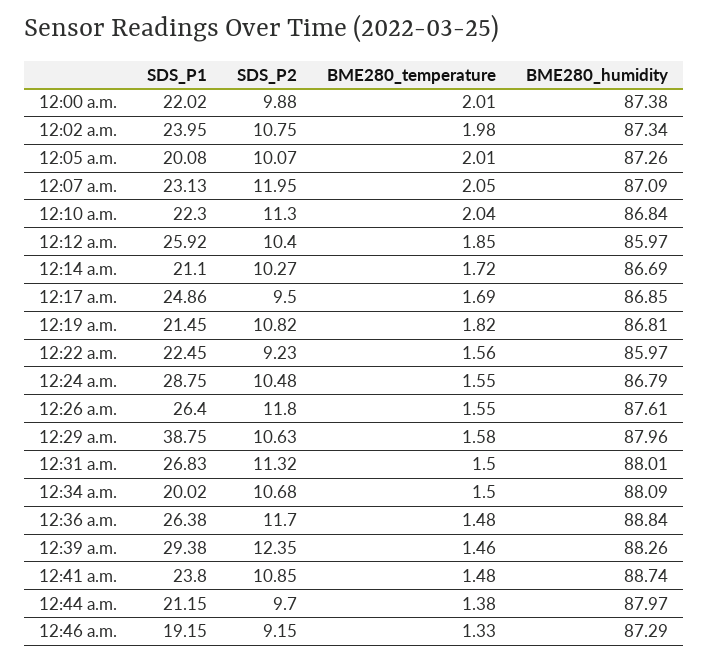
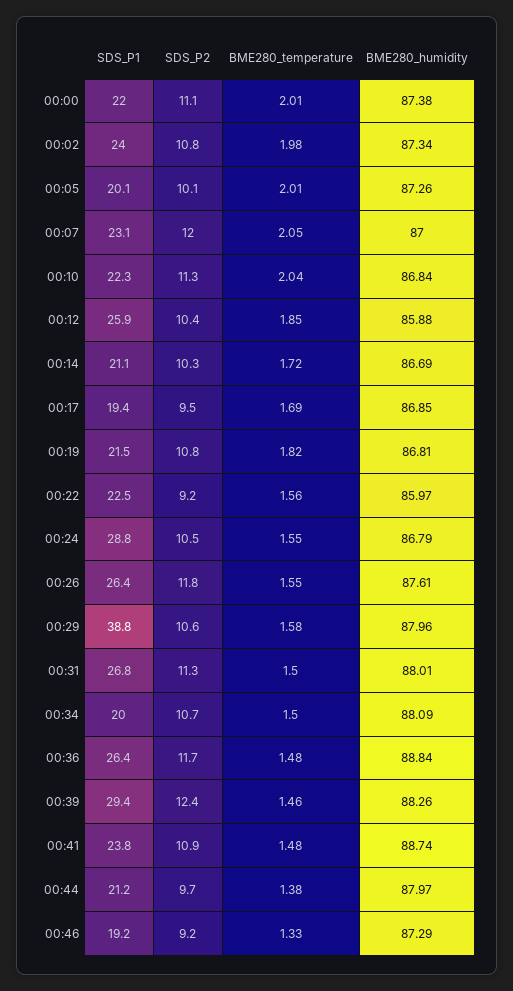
  {
    "SDS_P1": {
      "12:00 a.m.": 22.02,
      "12:02 a.m.": 23.95,
      "12:05 a.m.": 20.08,
      "12:07 a.m.": 23.13,
      "12:10 a.m.": 22.3,
      "12:12 a.m.": 25.92,
      "12:14 a.m.": 21.1,
-     "12:17 a.m.": 24.86,
+     "12:17 a.m.": 19.4,
      "12:19 a.m.": 21.45,
      "12:22 a.m.": 22.45,
      "12:24 a.m.": 28.75,
      "12:26 a.m.": 26.4,
      "12:29 a.m.": 38.75,
      "12:31 a.m.": 26.83,
      "12:34 a.m.": 20.02,
      "12:36 a.m.": 26.38,
      "12:39 a.m.": 29.38,
      "12:41 a.m.": 23.8,
      "12:44 a.m.": 21.15,
      "12:46 a.m.": 19.15
    },
    "SDS_P2": {
-     "12:00 a.m.": 9.88,
+     "12:00 a.m.": 11.1,
      "12:02 a.m.": 10.75,
      "12:05 a.m.": 10.07,
      "12:07 a.m.": 11.95,
      "12:10 a.m.": 11.3,
      "12:12 a.m.": 10.4,
      "12:14 a.m.": 10.27,
      "12:17 a.m.": 9.5,
      "12:19 a.m.": 10.82,
      "12:22 a.m.": 9.23,
      "12:24 a.m.": 10.48,
      "12:26 a.m.": 11.8,
      "12:29 a.m.": 10.63,
      "12:31 a.m.": 11.32,
      "12:34 a.m.": 10.68,
      "12:36 a.m.": 11.7,
      "12:39 a.m.": 12.35,
      "12:41 a.m.": 10.85,
      "12:44 a.m.": 9.7,
      "12:46 a.m.": 9.15
    },
    "BME280_temperature": {
      "12:00 a.m.": 2.01,
      "12:02 a.m.": 1.98,
      "12:05 a.m.": 2.01,
      "12:07 a.m.": 2.05,
      "12:10 a.m.": 2.04,
      "12:12 a.m.": 1.85,
      "12:14 a.m.": 1.72,
      "12:17 a.m.": 1.69,
      "12:19 a.m.": 1.82,
      "12:22 a.m.": 1.56,
      "12:24 a.m.": 1.55,
      "12:26 a.m.": 1.55,
      "12:29 a.m.": 1.58,
      "12:31 a.m.": 1.5,
      "12:34 a.m.": 1.5,
      "12:36 a.m.": 1.48,
      "12:39 a.m.": 1.46,
      "12:41 a.m.": 1.48,
      "12:44 a.m.": 1.38,
      "12:46 a.m.": 1.33
    },
    "BME280_humidity": {
      "12:00 a.m.": 87.38,
      "12:02 a.m.": 87.34,
      "12:05 a.m.": 87.26,
-     "12:07 a.m.": 87.09,
+     "12:07 a.m.": 87,
      "12:10 a.m.": 86.84,
-     "12:12 a.m.": 85.97,
+     "12:12 a.m.": 85.88,
      "12:14 a.m.": 86.69,
      "12:17 a.m.": 86.85,
      "12:19 a.m.": 86.81,
      "12:22 a.m.": 85.97,
      "12:24 a.m.": 86.79,
      "12:26 a.m.": 87.61,
      "12:29 a.m.": 87.96,
      "12:31 a.m.": 88.01,
      "12:34 a.m.": 88.09,
      "12:36 a.m.": 88.84,
      "12:39 a.m.": 88.26,
      "12:41 a.m.": 88.74,
      "12:44 a.m.": 87.97,
      "12:46 a.m.": 87.29
    }
  }

